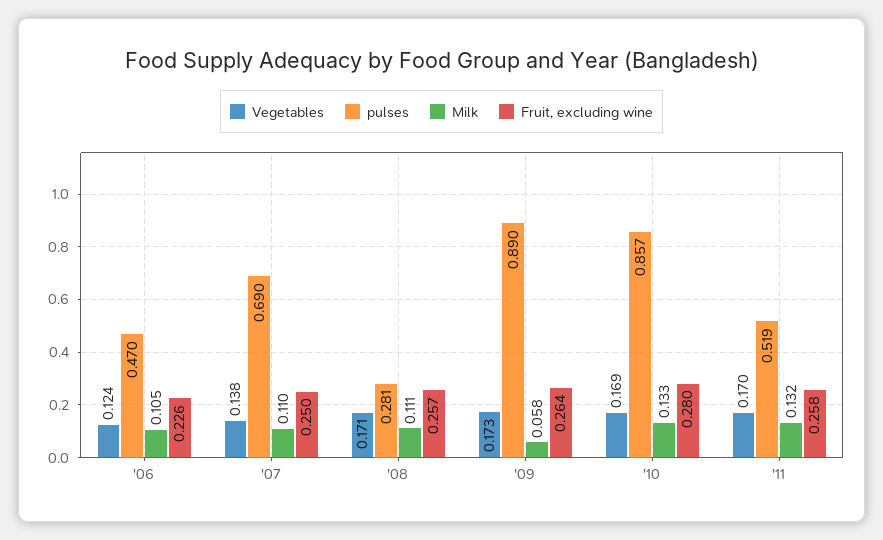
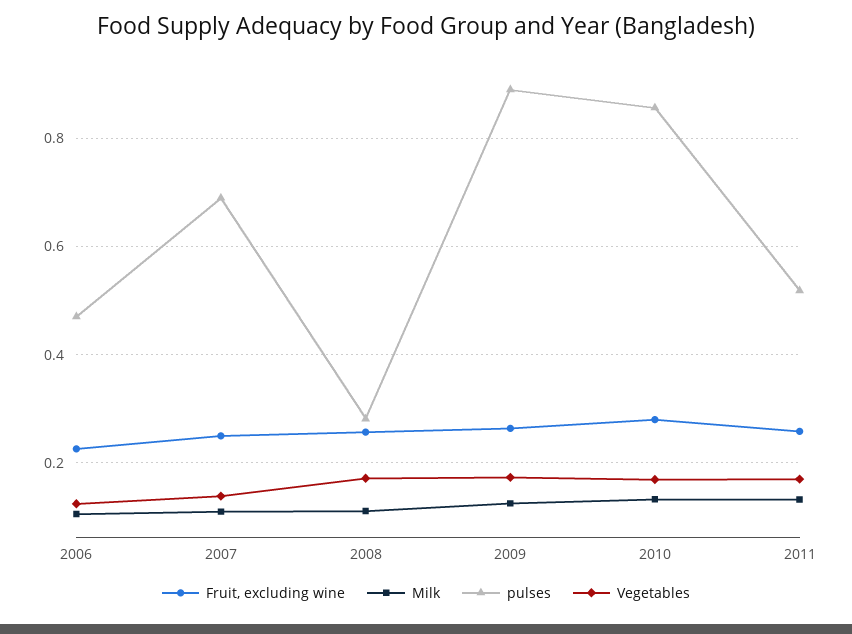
  {
    "Vegetables": {
      "'06": 0.124,
      "'07": 0.138,
      "'08": 0.171,
      "'09": 0.173,
      "'10": 0.169,
      "'11": 0.17
    },
    "pulses": {
      "'06": 0.47,
      "'07": 0.69,
      "'08": 0.281,
      "'09": 0.89,
      "'10": 0.857,
      "'11": 0.519
    },
    "Milk": {
      "'06": 0.105,
      "'07": 0.11,
      "'08": 0.111,
-     "'09": 0.058,
+     "'09": 0.12,
      "'10": 0.133,
      "'11": 0.132
    },
    "Fruit, excluding wine": {
      "'06": 0.226,
      "'07": 0.25,
      "'08": 0.257,
      "'09": 0.264,
      "'10": 0.28,
      "'11": 0.258
    }
  }

